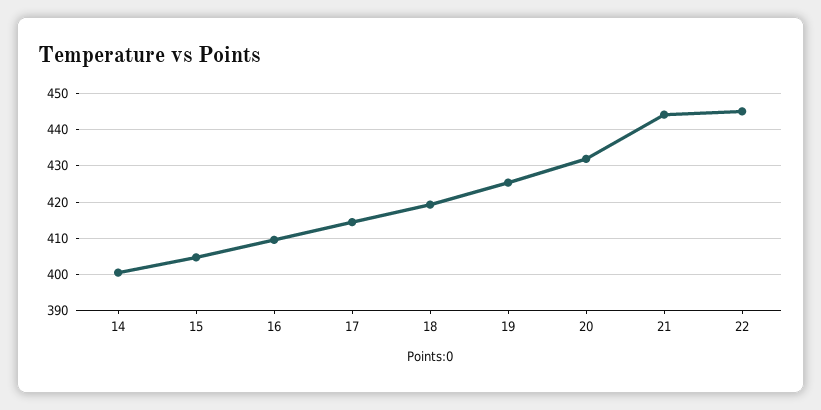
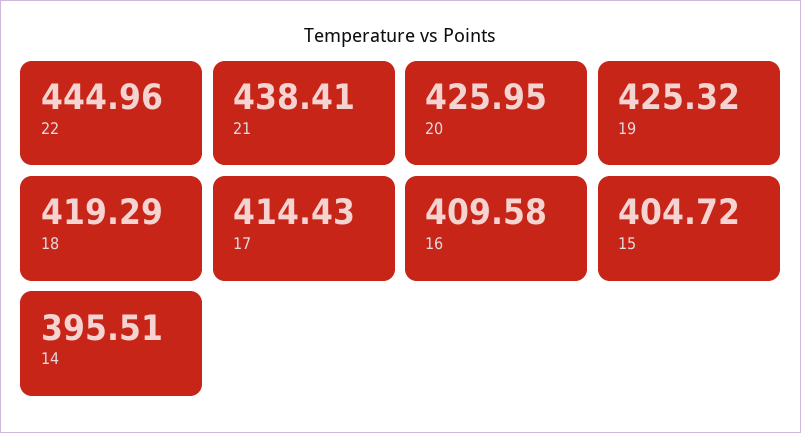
  {
-   "14": 400,
+   "14": 395.51,
    "15": 404.72,
    "16": 409.58,
    "17": 414.43,
    "18": 419.29,
    "19": 425.32,
-   "20": 432,
+   "20": 425.95,
-   "21": 444,
+   "21": 438.41,
    "22": 444.96
  }

